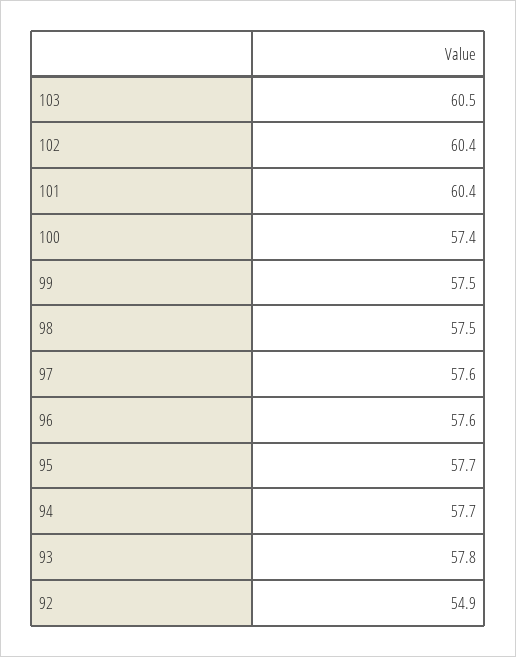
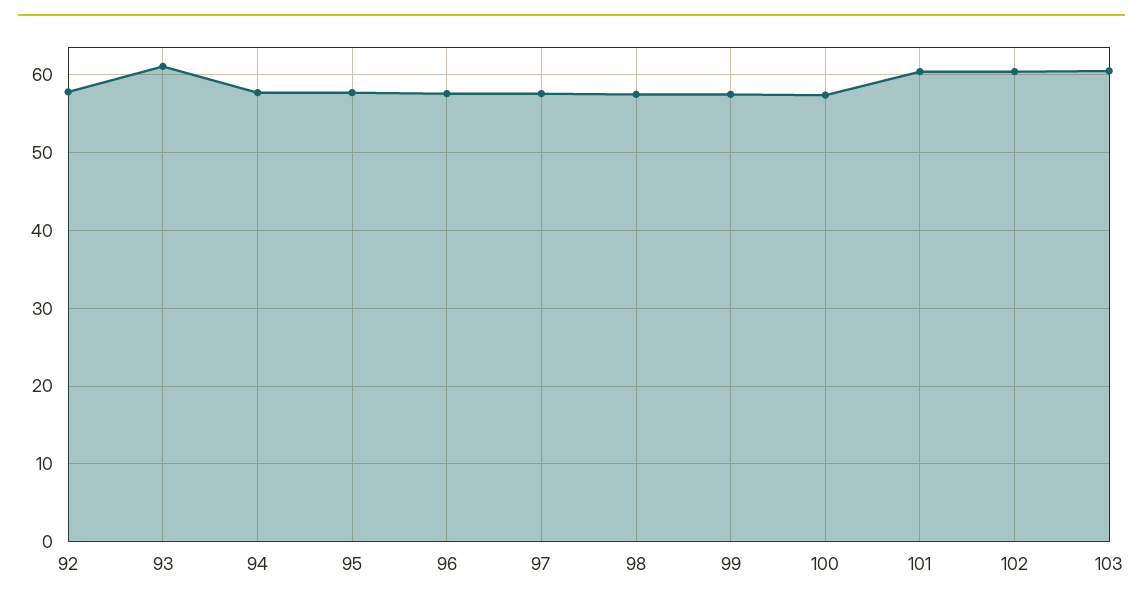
  {
    "103": 60.5,
    "102": 60.4,
    "101": 60.4,
    "100": 57.4,
    "99": 57.5,
    "98": 57.5,
    "97": 57.6,
    "96": 57.6,
    "95": 57.7,
    "94": 57.7,
-   "93": 57.8,
+   "93": 61,
-   "92": 54.9
+   "92": 58
  }

